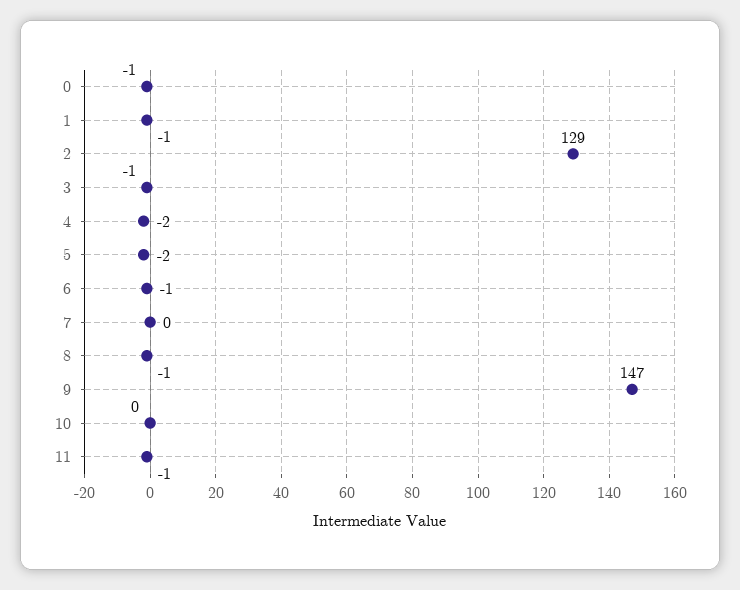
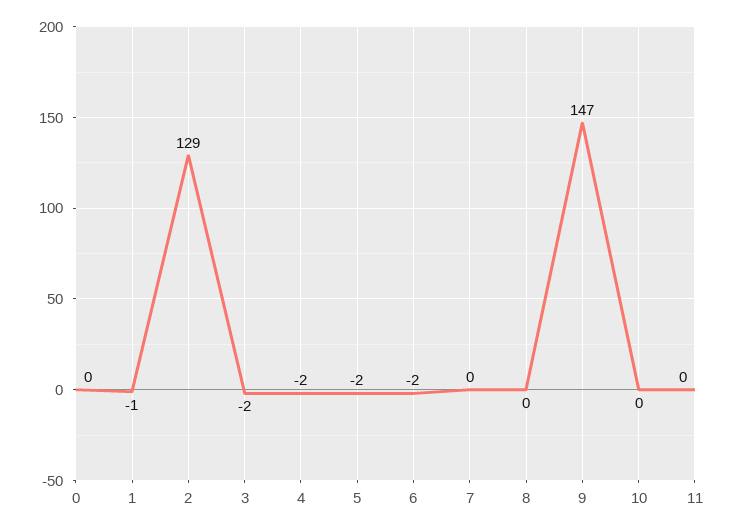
  {
-   "0": -1,
+   "0": 0,
    "1": -1,
    "2": 129,
-   "3": -1,
+   "3": -2,
    "4": -2,
    "5": -2,
-   "6": -1,
+   "6": -2,
    "7": 0,
-   "8": -1,
+   "8": 0,
    "9": 147,
    "10": 0,
-   "11": -1
+   "11": 0
  }

